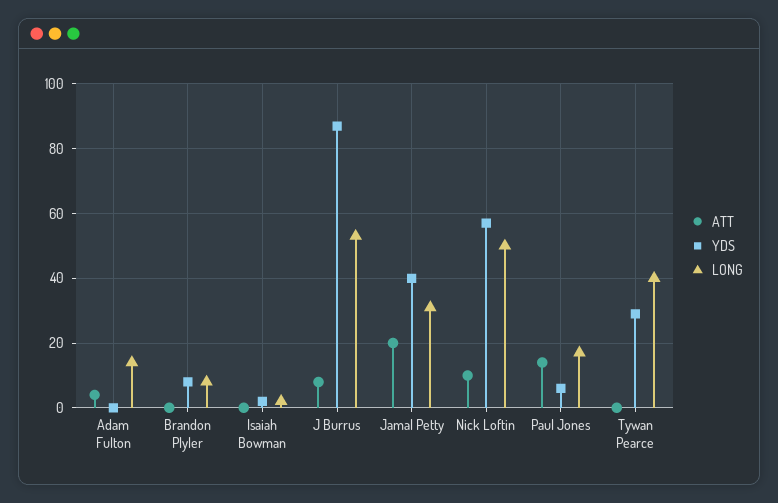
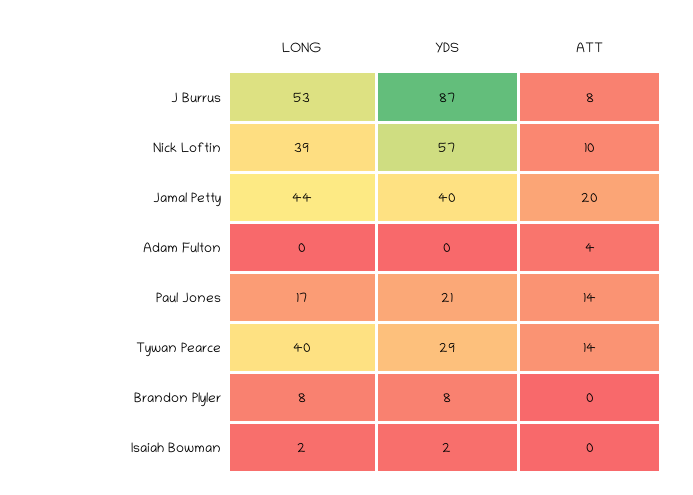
  {
    "ATT": {
      "Adam Fulton": 4,
      "Brandon Plyler": 0,
      "Isaiah Bowman": 0,
      "J Burrus": 8,
      "Jamal Petty": 20,
      "Nick Loftin": 10,
      "Paul Jones": 14,
-     "Tywan Pearce": 0
+     "Tywan Pearce": 14
    },
    "YDS": {
      "Adam Fulton": 0,
      "Brandon Plyler": 8,
      "Isaiah Bowman": 2,
      "J Burrus": 87,
      "Jamal Petty": 40,
      "Nick Loftin": 57,
-     "Paul Jones": 5,
+     "Paul Jones": 21,
      "Tywan Pearce": 29
    },
    "LONG": {
-     "Adam Fulton": 15,
+     "Adam Fulton": 0,
      "Brandon Plyler": 8,
      "Isaiah Bowman": 2,
      "J Burrus": 53,
-     "Jamal Petty": 30,
+     "Jamal Petty": 44,
-     "Nick Loftin": 50,
+     "Nick Loftin": 39,
      "Paul Jones": 17,
      "Tywan Pearce": 40
    }
  }

